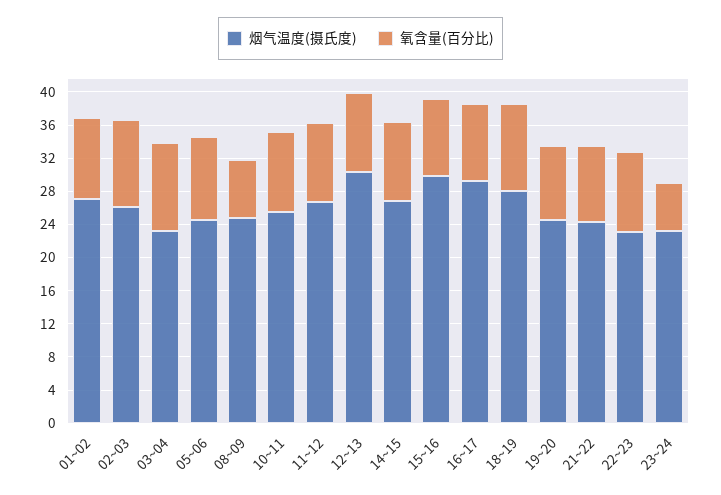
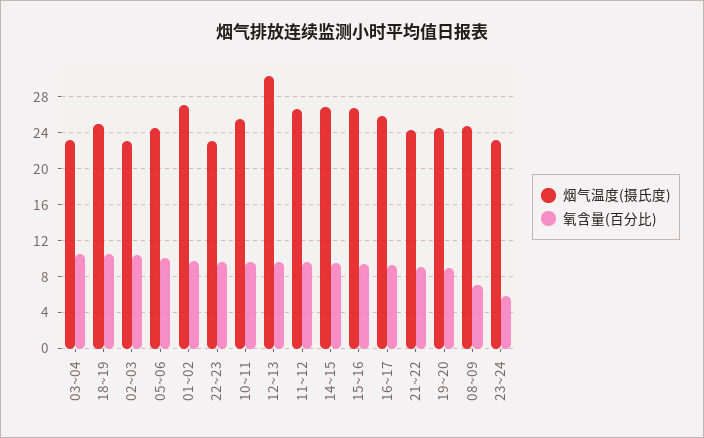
  {
    "烟气温度(摄氏度)": {
      "01~02": 27,
-     "02~03": 26,
+     "02~03": 23,
      "03~04": 23,
      "05~06": 25,
      "08~09": 25,
      "10~11": 26,
      "11~12": 27,
      "12~13": 30,
      "14~15": 27,
-     "15~16": 30,
+     "15~16": 27,
-     "16~17": 29,
+     "16~17": 26,
-     "18~19": 28,
+     "18~19": 25,
      "19~20": 25,
      "21~22": 24,
      "22~23": 23,
      "23~24": 23
    },
    "氧含量(百分比)": {
      "01~02": 10,
      "02~03": 10,
      "03~04": 11,
      "05~06": 10,
      "08~09": 7,
      "10~11": 10,
      "11~12": 10,
      "12~13": 10,
      "14~15": 9,
      "15~16": 9,
      "16~17": 9,
      "18~19": 11,
      "19~20": 9,
      "21~22": 9,
      "22~23": 10,
      "23~24": 6
    }
  }

